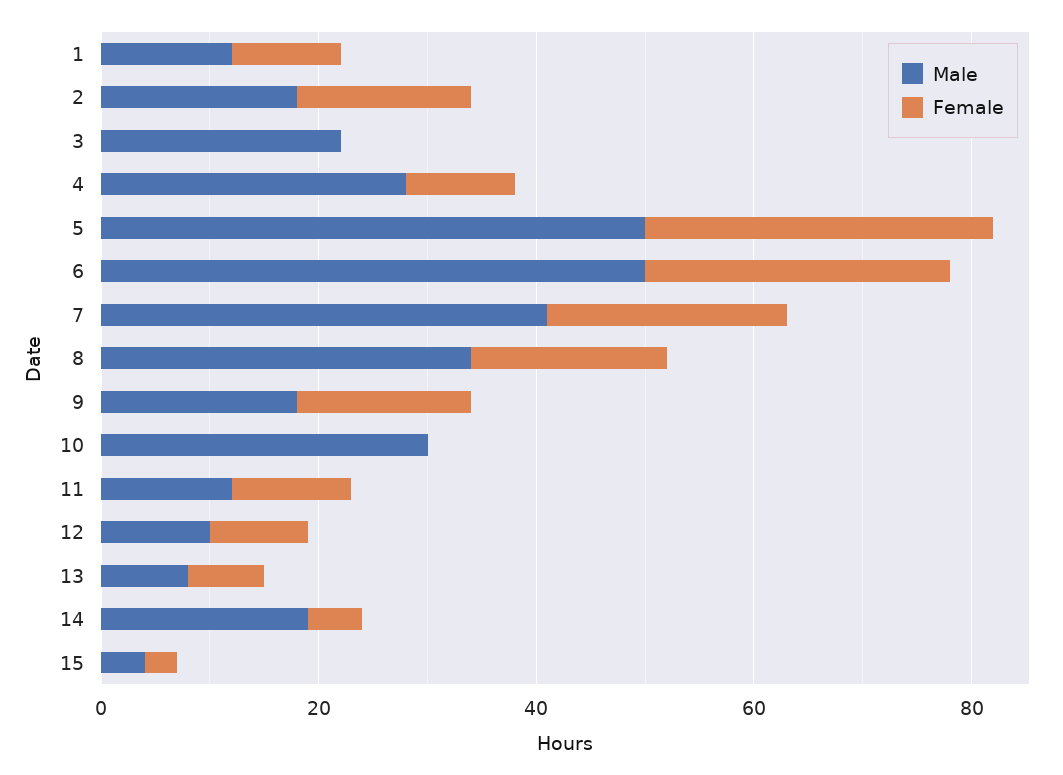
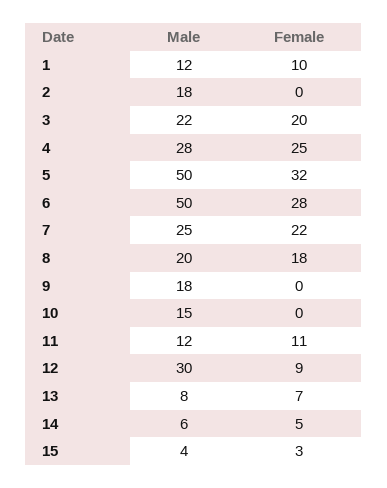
  {
    "Male": {
      "1": 12,
      "2": 18,
      "3": 22,
      "4": 28,
      "5": 50,
      "6": 50,
-     "7": 40,
+     "7": 25,
-     "8": 35,
+     "8": 20,
      "9": 18,
-     "10": 30,
+     "10": 15,
      "11": 12,
-     "12": 10,
+     "12": 30,
      "13": 8,
-     "14": 20,
+     "14": 6,
      "15": 4
    },
    "Female": {
      "1": 10,
-     "2": 15,
+     "2": 0,
-     "3": 0,
+     "3": 20,
-     "4": 10,
+     "4": 25,
      "5": 32,
      "6": 28,
      "7": 22,
      "8": 18,
-     "9": 15,
+     "9": 0,
      "10": 0,
      "11": 11,
      "12": 9,
      "13": 7,
      "14": 5,
      "15": 3
    }
  }

